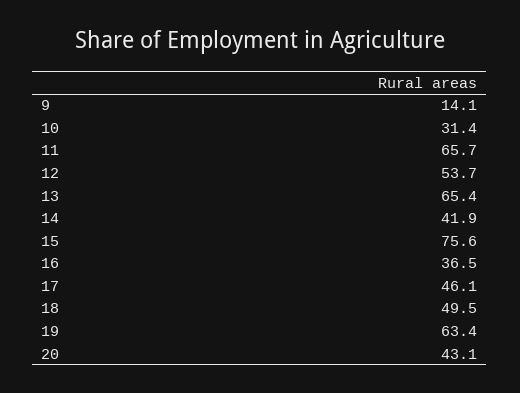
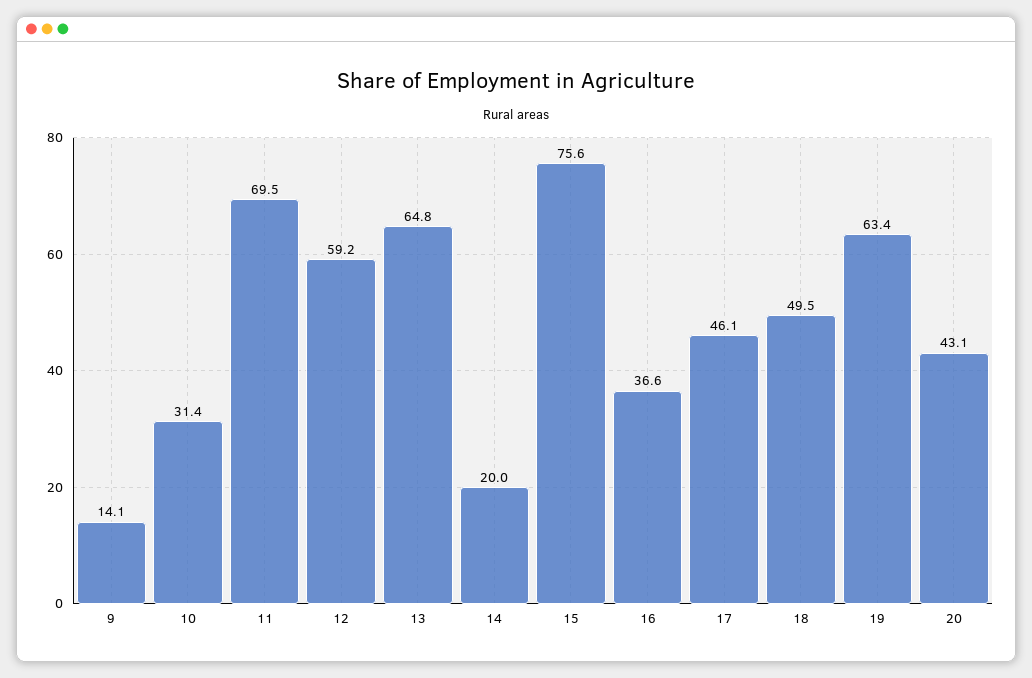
  {
    "9": 14.1,
    "10": 31.4,
-   "11": 65.7,
+   "11": 69.5,
-   "12": 53.7,
+   "12": 59.2,
-   "13": 65.4,
+   "13": 64.8,
-   "14": 41.9,
+   "14": 20,
    "15": 75.6,
-   "16": 36.5,
+   "16": 36.6,
    "17": 46.1,
    "18": 49.5,
    "19": 63.4,
    "20": 43.1
  }

